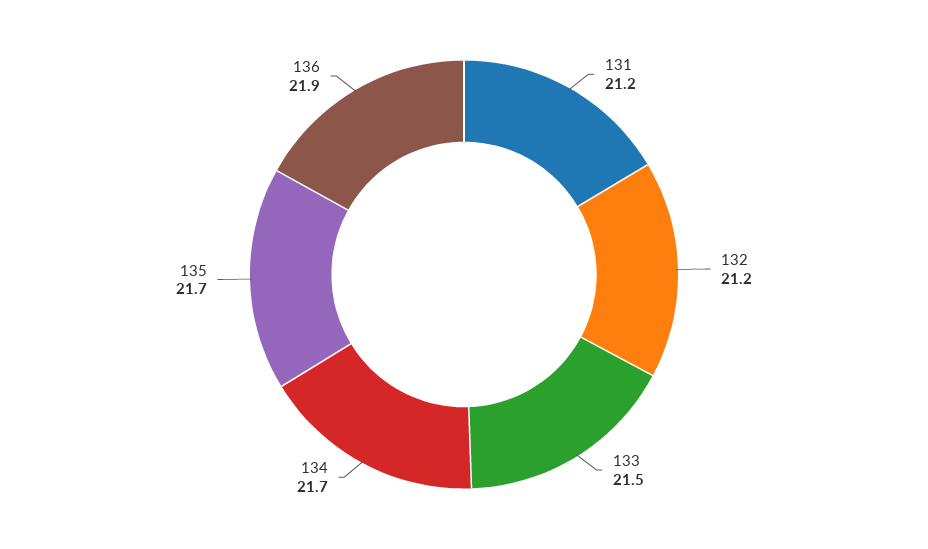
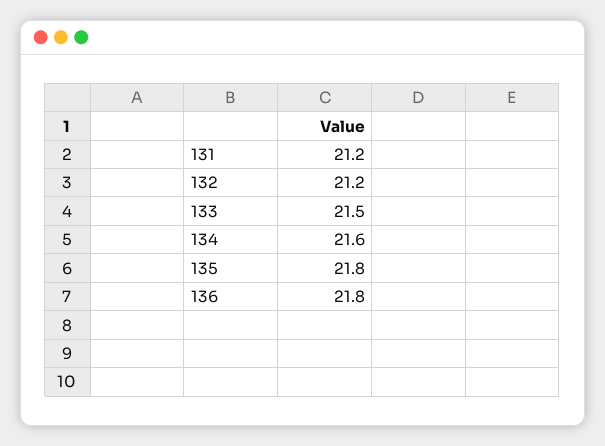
  {
    "131": 21.2,
    "132": 21.2,
    "133": 21.5,
-   "134": 21.7,
+   "134": 21.6,
-   "135": 21.7,
+   "135": 21.8,
-   "136": 21.9
+   "136": 21.8
  }

